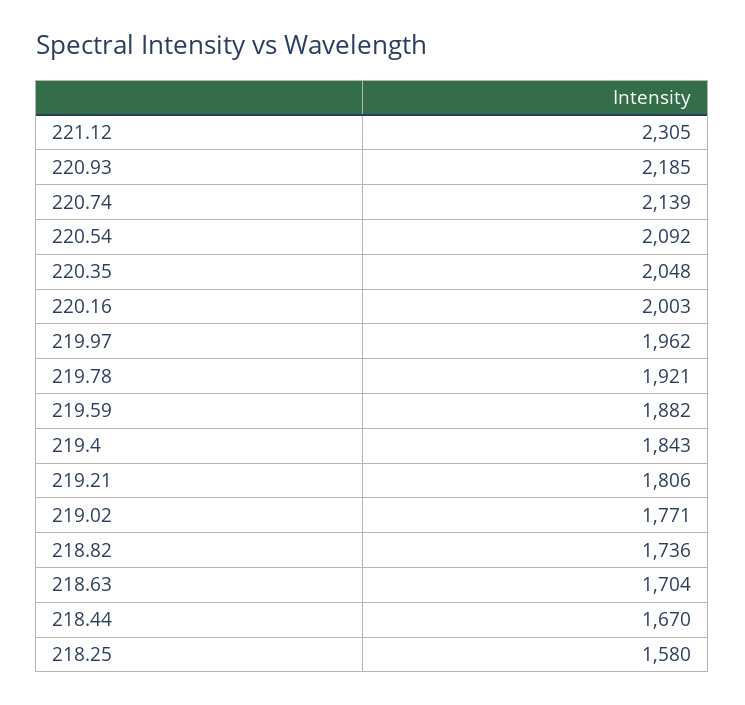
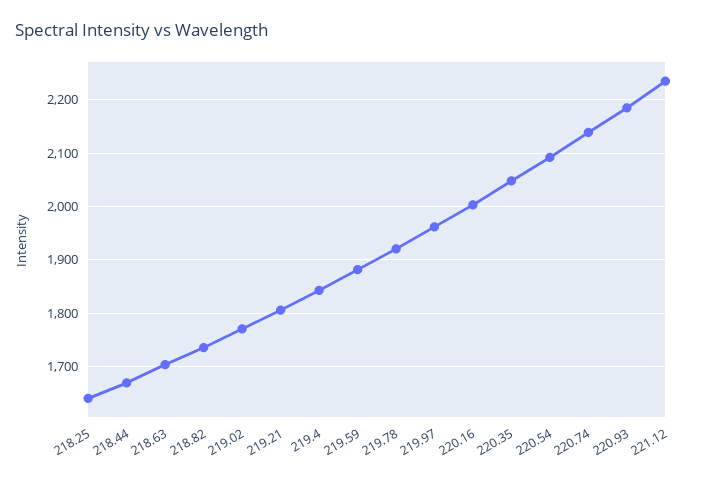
  {
-   "221.12": 2305,
+   "221.12": 2240,
    "220.93": 2185,
    "220.74": 2139,
    "220.54": 2092,
    "220.35": 2048,
    "220.16": 2003,
    "219.97": 1962,
    "219.78": 1921,
    "219.59": 1882,
    "219.4": 1843,
    "219.21": 1806,
    "219.02": 1771,
    "218.82": 1736,
    "218.63": 1704,
    "218.44": 1670,
-   "218.25": 1580
+   "218.25": 1640
  }

